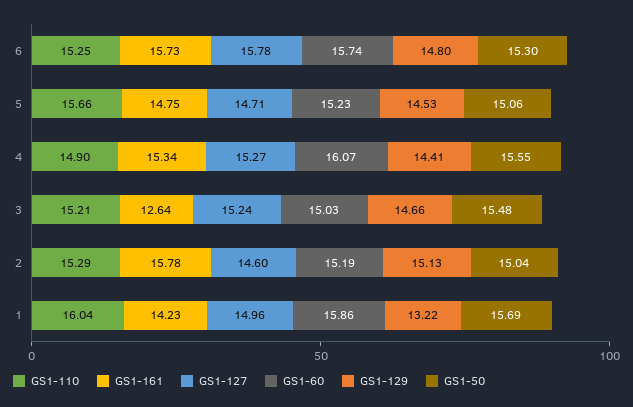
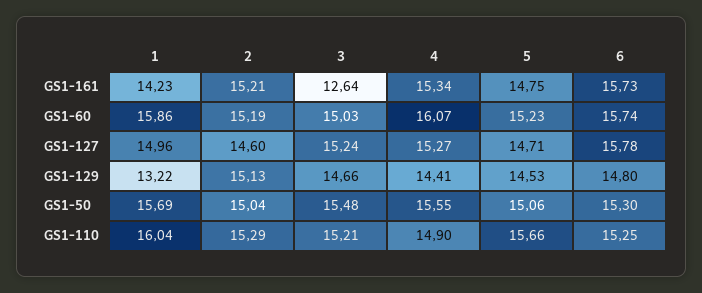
  {
    "GS1-110": {
      "6": 15.25,
      "5": 15.66,
      "4": 14.9,
      "3": 15.21,
      "2": 15.29,
      "1": 16.04
    },
    "GS1-161": {
      "6": 15.73,
      "5": 14.75,
      "4": 15.34,
      "3": 12.64,
-     "2": 15.78,
+     "2": 15.21,
      "1": 14.23
    },
    "GS1-127": {
      "6": 15.78,
      "5": 14.71,
      "4": 15.27,
      "3": 15.24,
      "2": 14.6,
      "1": 14.96
    },
    "GS1-60": {
      "6": 15.74,
      "5": 15.23,
      "4": 16.07,
      "3": 15.03,
      "2": 15.19,
      "1": 15.86
    },
    "GS1-129": {
      "6": 14.8,
      "5": 14.53,
      "4": 14.41,
      "3": 14.66,
      "2": 15.13,
      "1": 13.22
    },
    "GS1-50": {
      "6": 15.3,
      "5": 15.06,
      "4": 15.55,
      "3": 15.48,
      "2": 15.04,
      "1": 15.69
    }
  }

